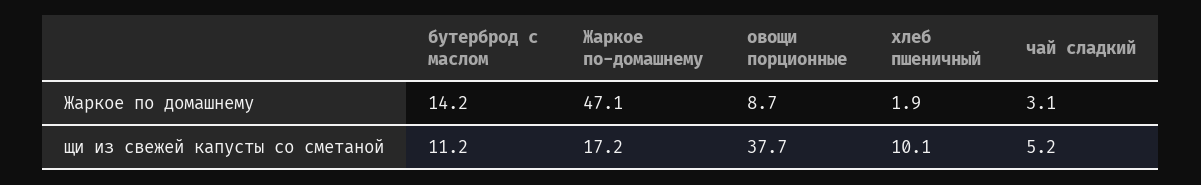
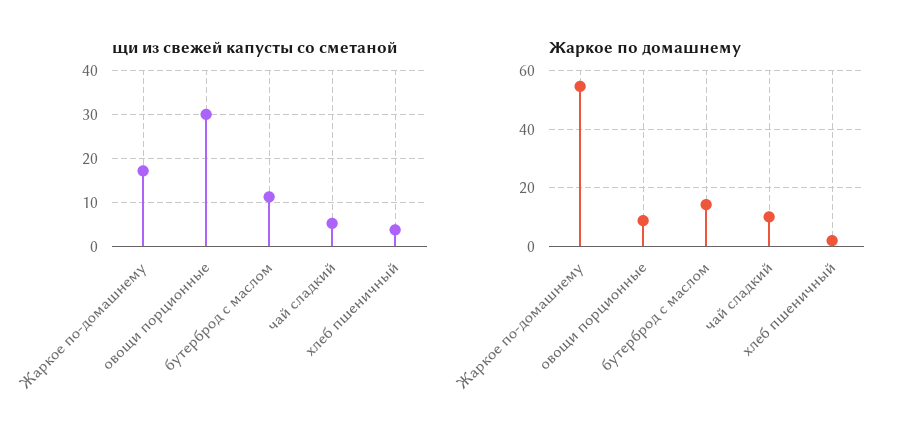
  {
    "Жаркое по домашнему": {
      "бутерброд с маслом": 14.2,
-     "Жаркое по-домашнему": 47.1,
+     "Жаркое по-домашнему": 55,
      "овощи порционные": 8.7,
      "хлеб пшеничный": 1.9,
-     "чай сладкий": 3.1
+     "чай сладкий": 10
    },
    "щи из свежей капусты со сметаной": {
      "бутерброд с маслом": 11.2,
      "Жаркое по-домашнему": 17.2,
-     "овощи порционные": 37.7,
+     "овощи порционные": 30,
-     "хлеб пшеничный": 10.1,
+     "хлеб пшеничный": 4,
      "чай сладкий": 5.2
    }
  }

